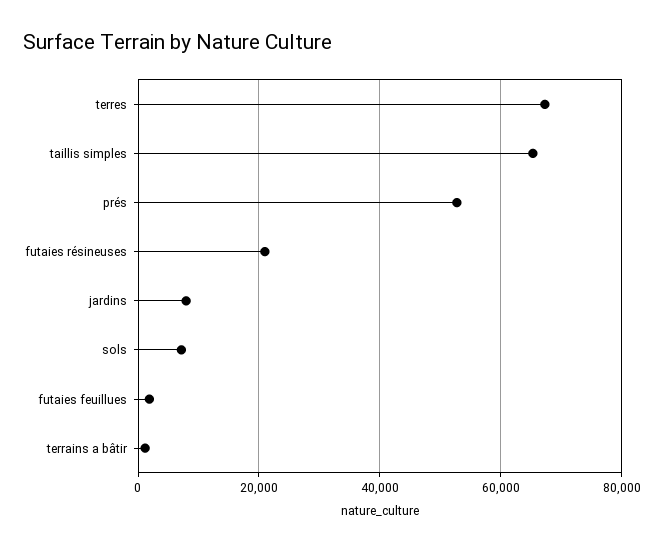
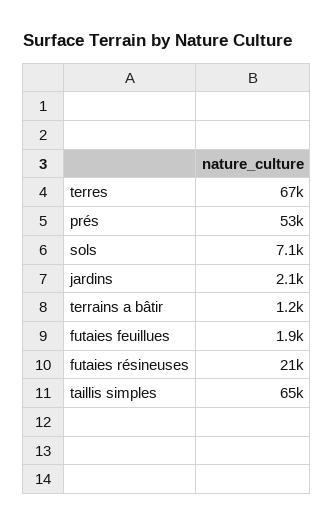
  {
    "terres": 67000,
    "taillis simples": 65000,
    "prés": 53000,
    "futaies résineuses": 21000,
-   "jardins": 8000,
+   "jardins": 2100,
    "sols": 7100,
    "futaies feuillues": 1900,
    "terrains a bâtir": 1200
  }

